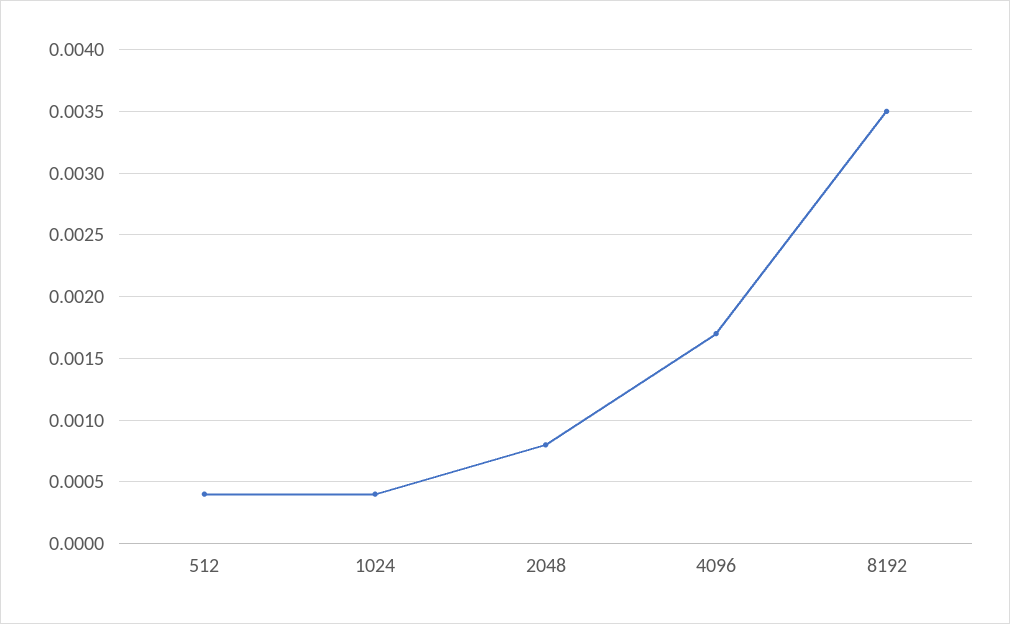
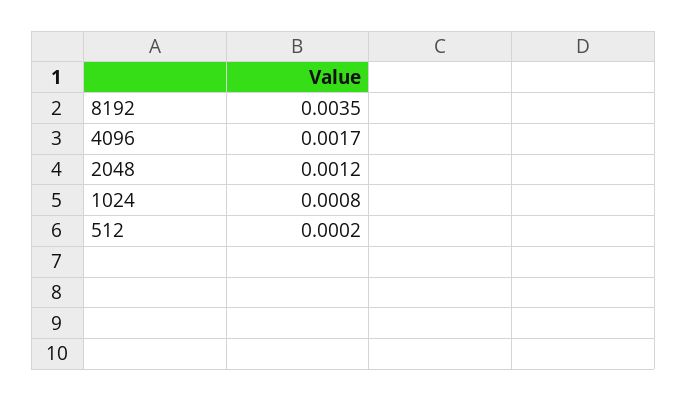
  {
-   "512": 0.0004,
+   "512": 0.0002,
-   "1024": 0.0004,
+   "1024": 0.0008,
-   "2048": 0.0008,
+   "2048": 0.0012,
    "4096": 0.0017,
    "8192": 0.0035
  }

